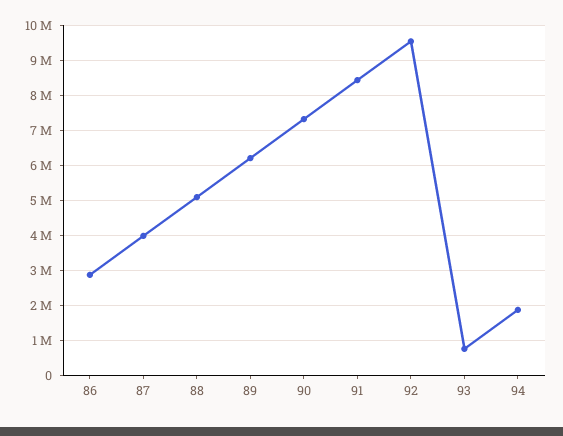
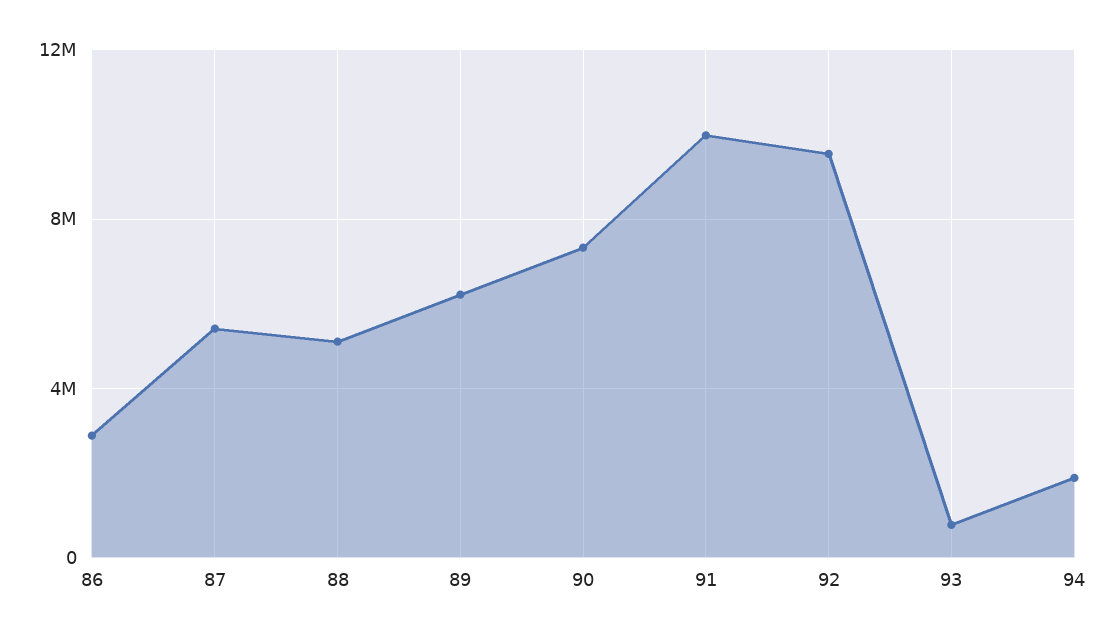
  {
    "86": 2800000,
-   "87": 4000000,
+   "87": 5500000,
    "88": 5000000,
    "89": 6200000,
    "90": 7400000,
-   "91": 8400000,
+   "91": 10000000,
    "92": 9600000,
    "93": 800000,
    "94": 1800000
  }

